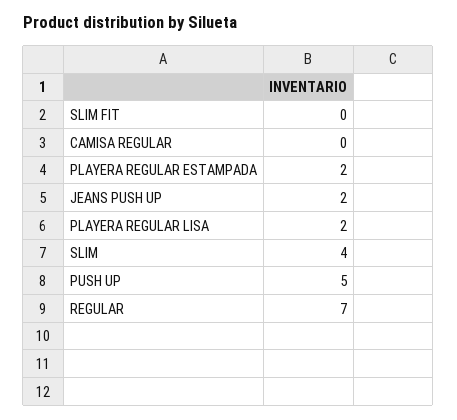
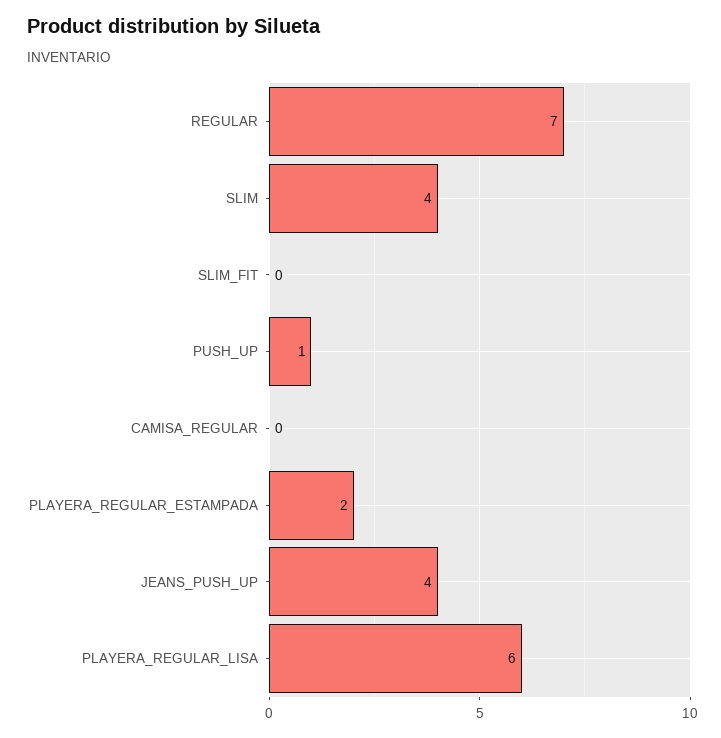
  {
    "SLIM FIT": 0,
    "CAMISA REGULAR": 0,
    "PLAYERA REGULAR ESTAMPADA": 2,
-   "JEANS PUSH UP": 2,
+   "JEANS PUSH UP": 4,
-   "PLAYERA REGULAR LISA": 2,
+   "PLAYERA REGULAR LISA": 6,
    "SLIM": 4,
-   "PUSH UP": 5,
+   "PUSH UP": 1,
    "REGULAR": 7
  }

